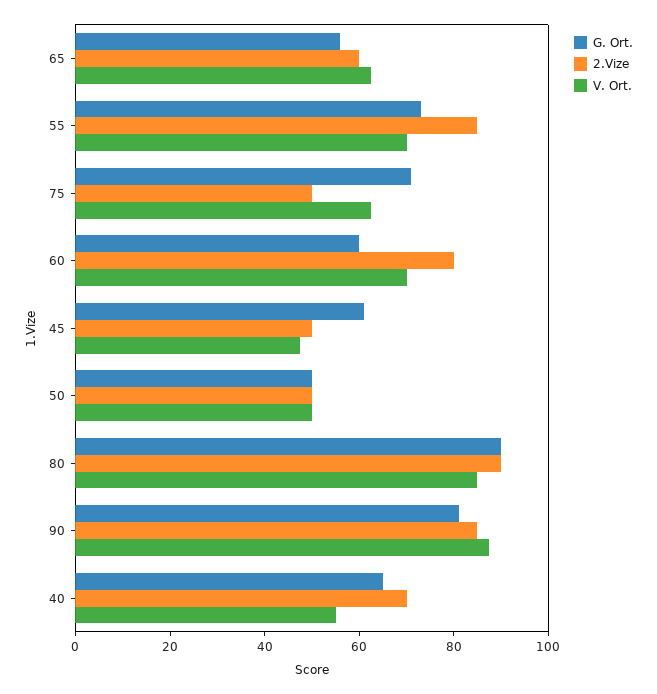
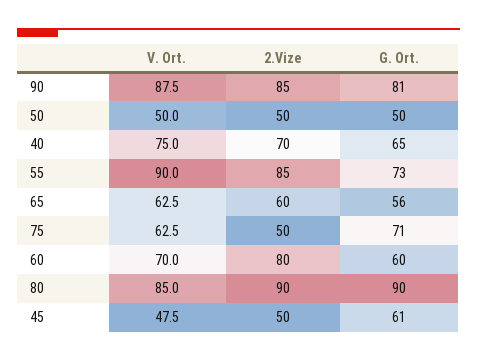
  {
    "G. Ort.": {
      "65": 56,
      "55": 73,
      "75": 71,
      "60": 60,
      "45": 61,
      "50": 50,
      "80": 90,
      "90": 81,
      "40": 65
    },
    "2.Vize": {
      "65": 60,
      "55": 85,
      "75": 50,
      "60": 80,
      "45": 50,
      "50": 50,
      "80": 90,
      "90": 85,
      "40": 70
    },
    "V. Ort.": {
      "65": 62.5,
-     "55": 70,
+     "55": 90,
      "75": 62.5,
      "60": 70,
      "45": 47.5,
      "50": 50,
      "80": 85,
      "90": 87.5,
-     "40": 55
+     "40": 75
    }
  }

